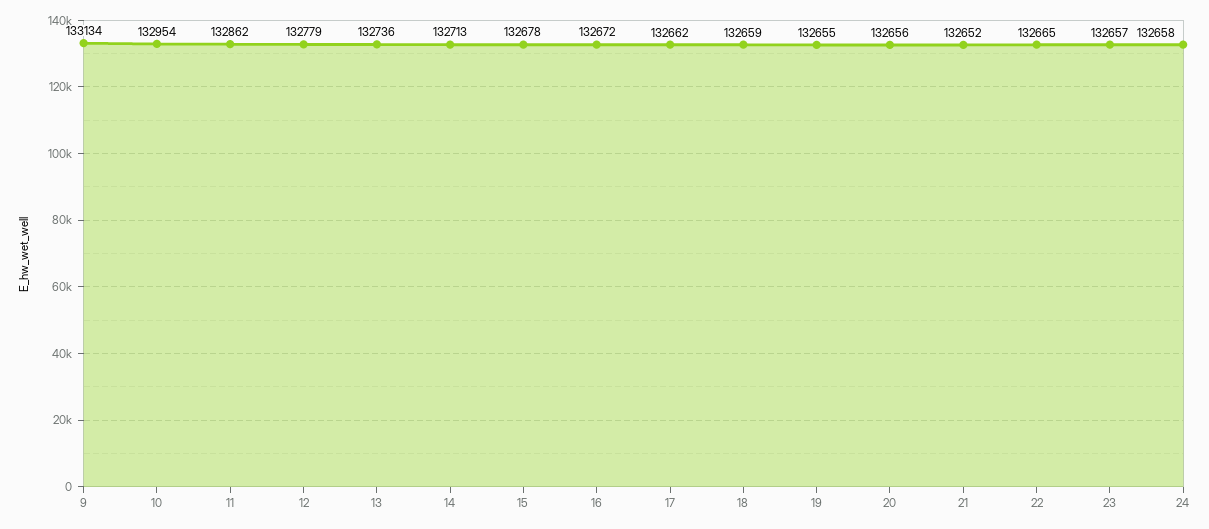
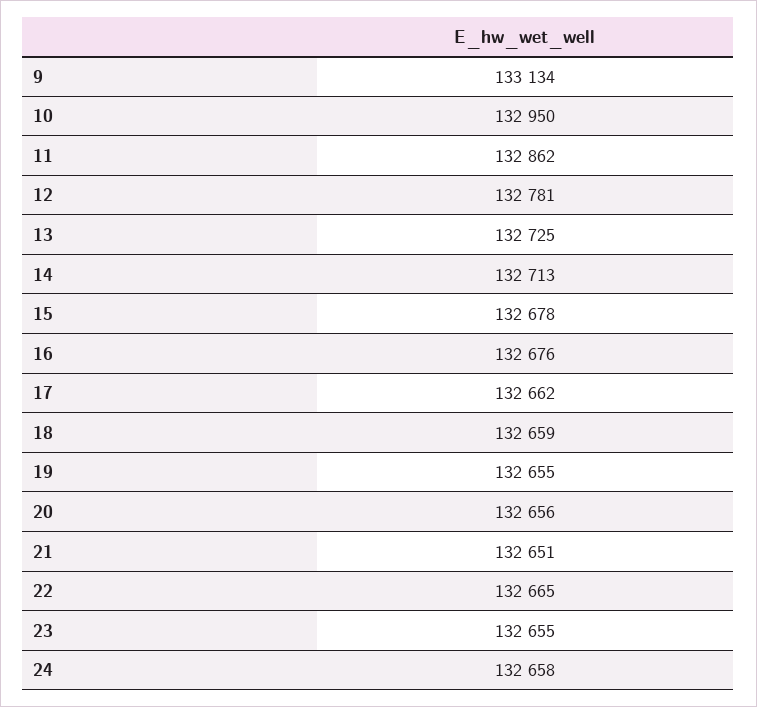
  {
    "9": 133134,
-   "10": 132954,
+   "10": 132950,
    "11": 132862,
-   "12": 132779,
+   "12": 132781,
-   "13": 132736,
+   "13": 132725,
    "14": 132713,
    "15": 132678,
-   "16": 132672,
+   "16": 132676,
    "17": 132662,
    "18": 132659,
    "19": 132655,
    "20": 132656,
-   "21": 132652,
+   "21": 132651,
    "22": 132665,
-   "23": 132657,
+   "23": 132655,
    "24": 132658
  }

